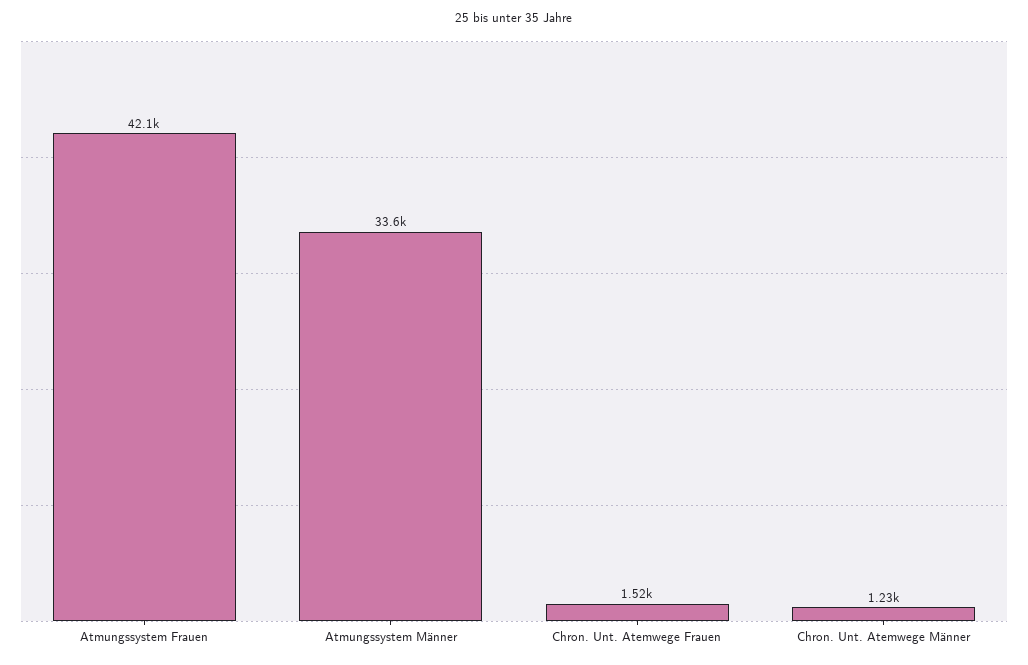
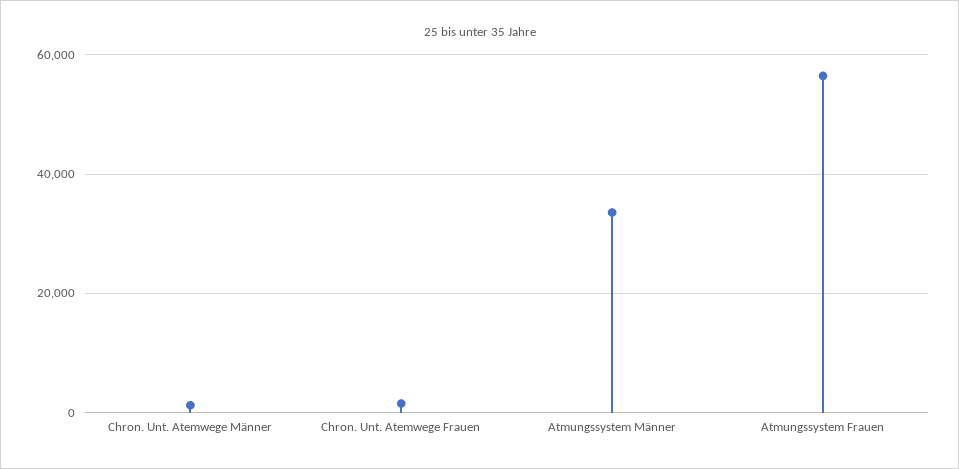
  {
-   "Atmungssystem Frauen": 42100,
+   "Atmungssystem Frauen": 56000,
    "Atmungssystem Männer": 33600,
    "Chron. Unt. Atemwege Frauen": 1520,
    "Chron. Unt. Atemwege Männer": 1230
  }

